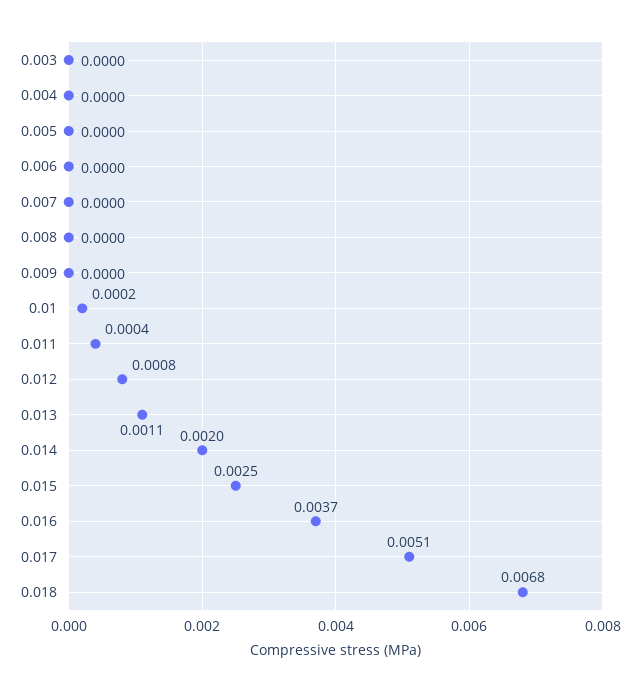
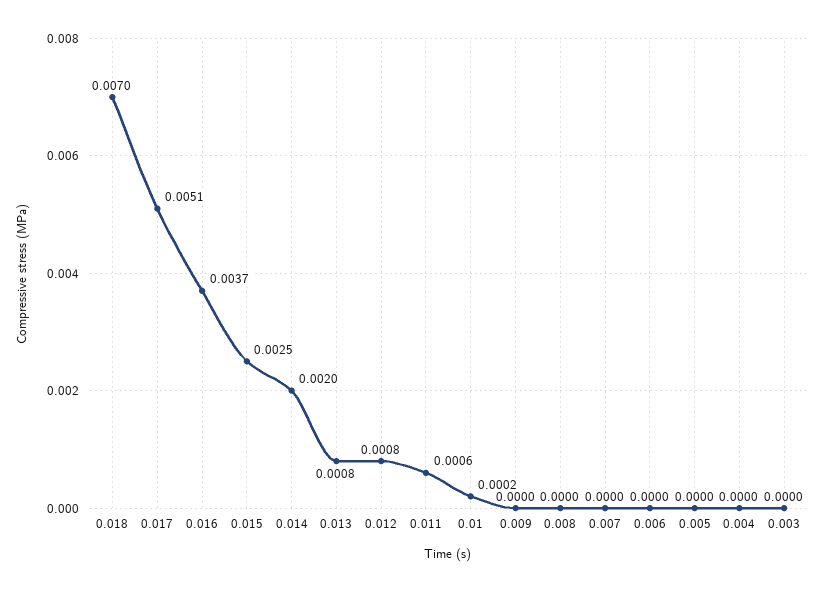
  {
    "0.003": 0,
    "0.004": 0,
    "0.005": 0,
    "0.006": 0,
    "0.007": 0,
    "0.008": 0,
    "0.009": 0,
    "0.01": 0.0002,
-   "0.011": 0.0004,
+   "0.011": 0.0006,
    "0.012": 0.0008,
-   "0.013": 0.0011,
+   "0.013": 0.0008,
    "0.014": 0.002,
    "0.015": 0.0025,
    "0.016": 0.0037,
    "0.017": 0.0051,
-   "0.018": 0.0068
+   "0.018": 0.007
  }

